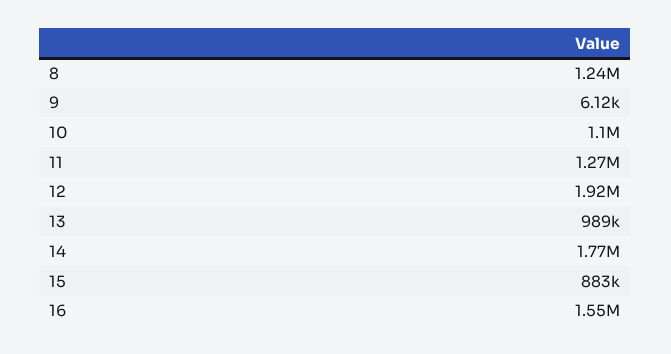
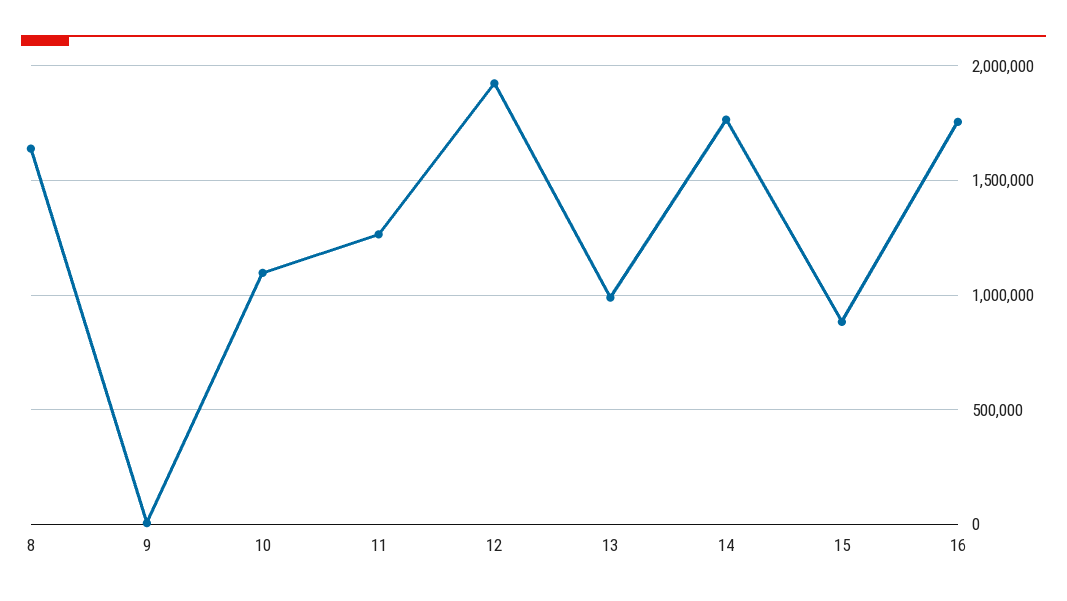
  {
-   "8": 1240000,
+   "8": 1650000,
    "9": 6120,
    "10": 1100000,
    "11": 1270000,
    "12": 1920000,
    "13": 989000,
    "14": 1770000,
    "15": 883000,
-   "16": 1550000
+   "16": 1750000
  }

